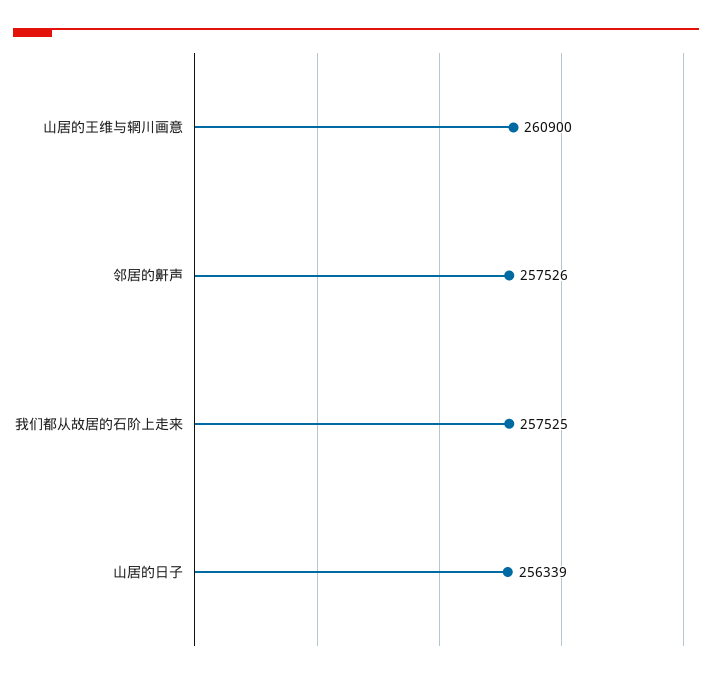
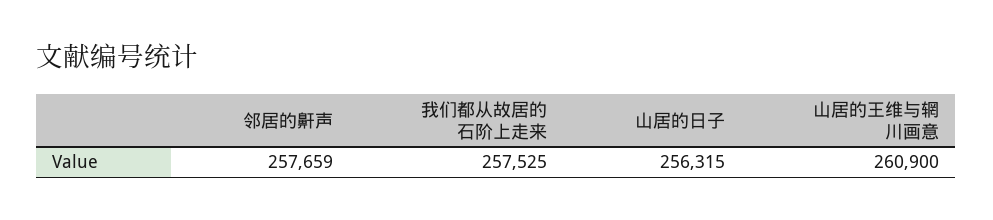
  {
    "山居的王维与辋川画意": 260900,
-   "邻居的鼾声": 257526,
+   "邻居的鼾声": 257659,
    "我们都从故居的石阶上走来": 257525,
-   "山居的日子": 256339
+   "山居的日子": 256315
  }

